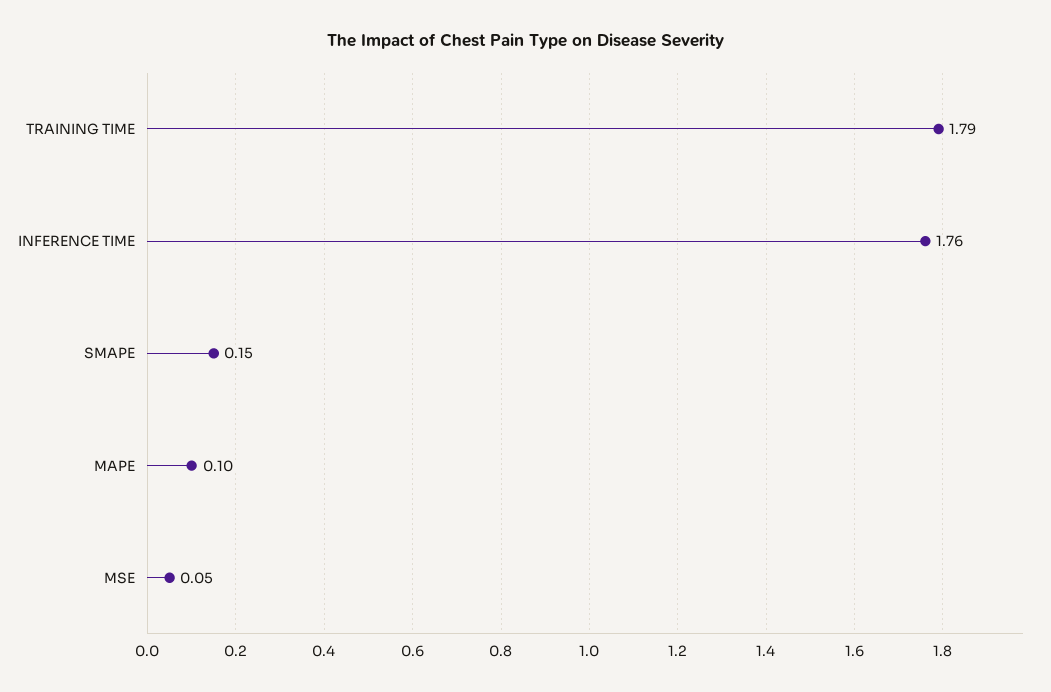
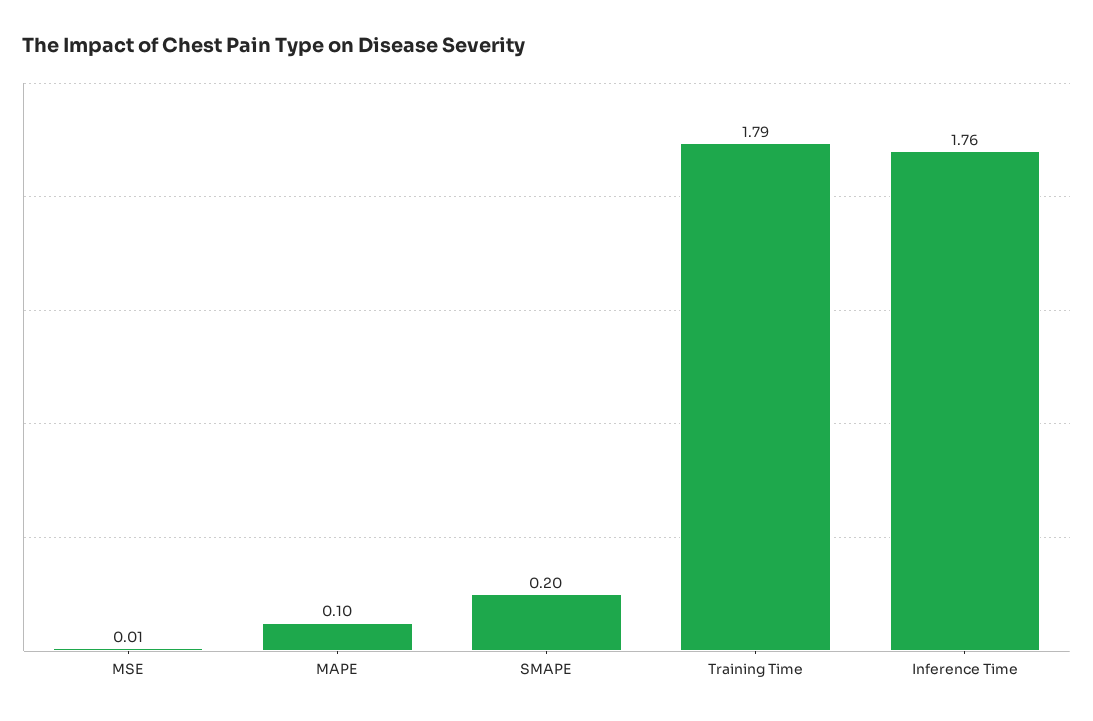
  {
    "TRAINING TIME": 1.79,
    "INFERENCE TIME": 1.76,
-   "SMAPE": 0.15,
+   "SMAPE": 0.2,
    "MAPE": 0.1,
-   "MSE": 0.05
+   "MSE": 0.01
  }

